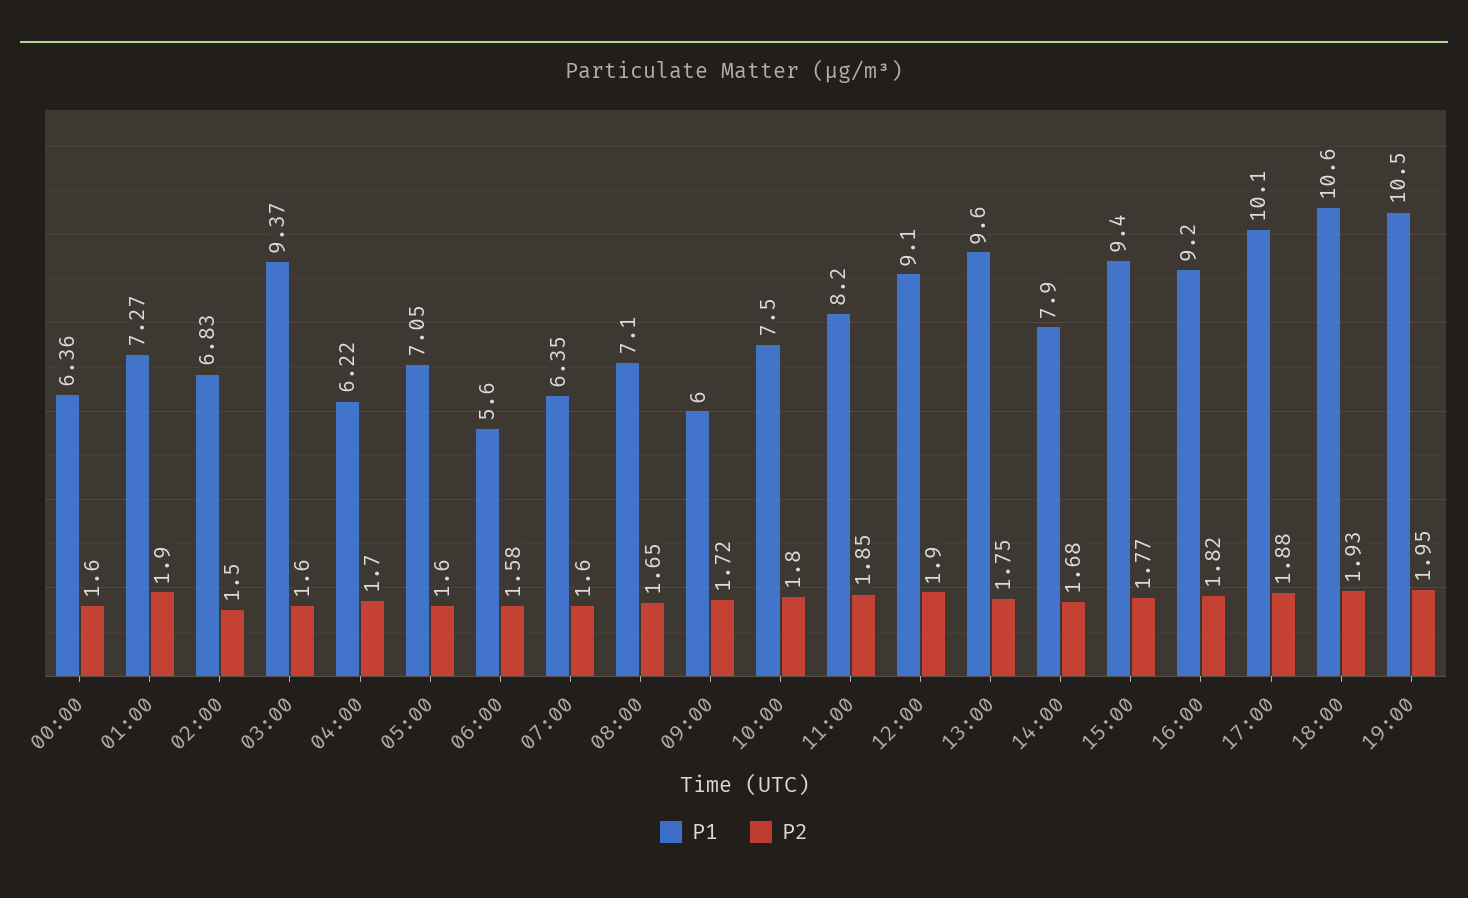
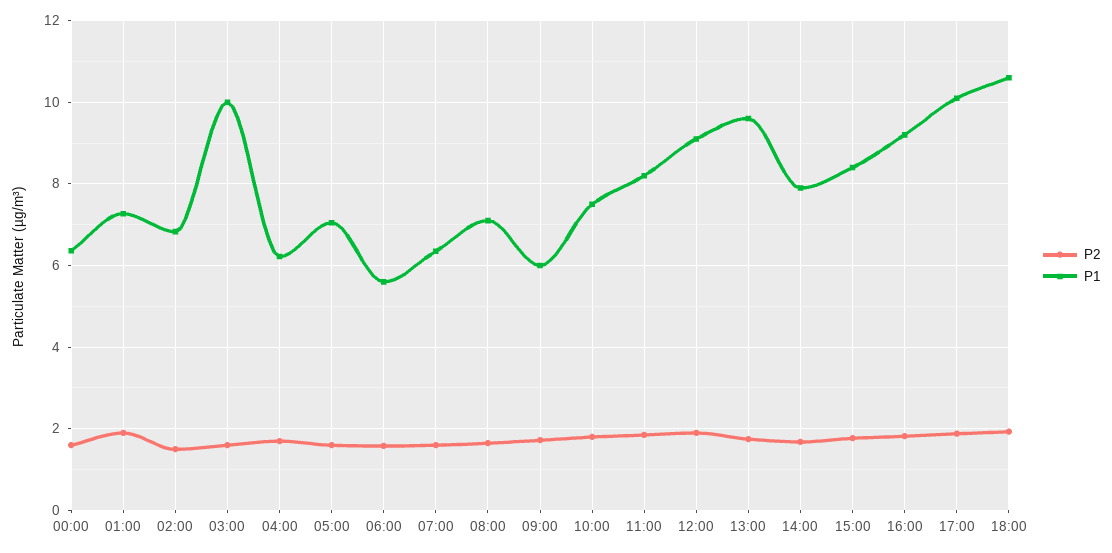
  {
    "P1": {
      "00:00": 6.36,
      "01:00": 7.27,
      "02:00": 6.83,
-     "03:00": 9.37,
+     "03:00": 10,
      "04:00": 6.22,
      "05:00": 7.05,
      "06:00": 5.6,
      "07:00": 6.35,
      "08:00": 7.1,
      "09:00": 6,
      "10:00": 7.5,
      "11:00": 8.2,
      "12:00": 9.1,
      "13:00": 9.6,
      "14:00": 7.9,
-     "15:00": 9.4,
+     "15:00": 8.4,
      "16:00": 9.2,
      "17:00": 10.1,
-     "18:00": 10.6,
+     "18:00": 10.6
-     "19:00": 10.5
    },
    "P2": {
      "00:00": 1.6,
      "01:00": 1.9,
      "02:00": 1.5,
      "03:00": 1.6,
      "04:00": 1.7,
      "05:00": 1.6,
      "06:00": 1.58,
      "07:00": 1.6,
      "08:00": 1.65,
      "09:00": 1.72,
      "10:00": 1.8,
      "11:00": 1.85,
      "12:00": 1.9,
      "13:00": 1.75,
      "14:00": 1.68,
      "15:00": 1.77,
      "16:00": 1.82,
      "17:00": 1.88,
-     "18:00": 1.93,
+     "18:00": 1.93
-     "19:00": 1.95
    }
  }

